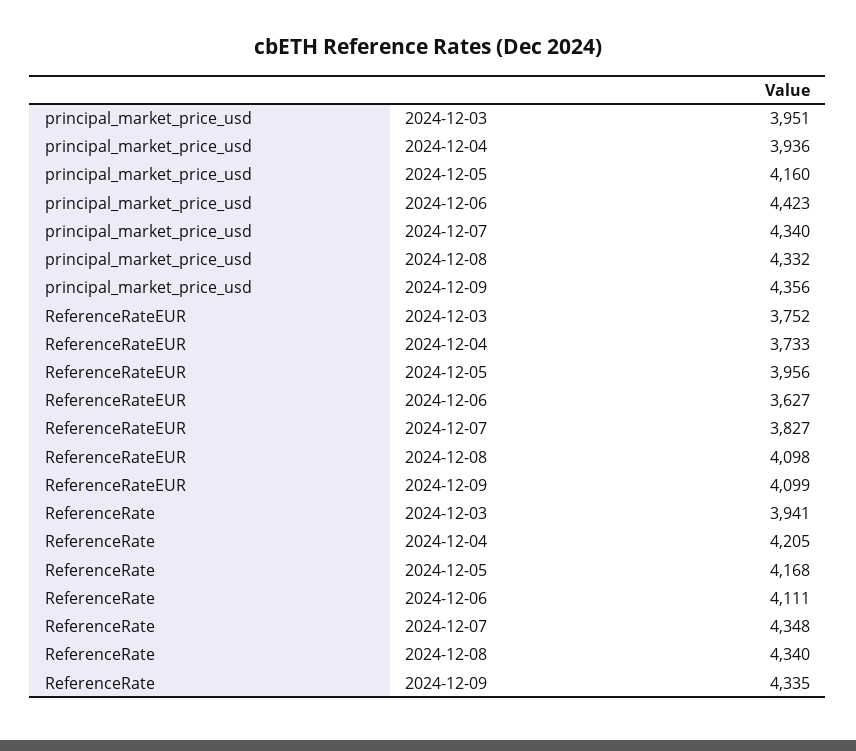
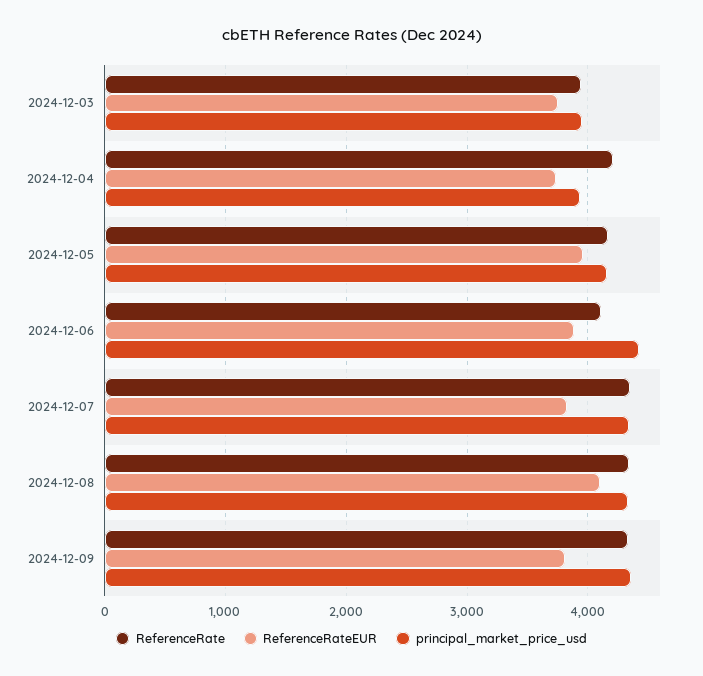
  {
    "principal_market_price_usd": {
      "2024-12-03": 3951,
      "2024-12-04": 3936,
      "2024-12-05": 4160,
      "2024-12-06": 4423,
      "2024-12-07": 4340,
      "2024-12-08": 4332,
      "2024-12-09": 4356
    },
    "ReferenceRateEUR": {
      "2024-12-03": 3752,
      "2024-12-04": 3733,
      "2024-12-05": 3956,
-     "2024-12-06": 3627,
+     "2024-12-06": 3900,
      "2024-12-07": 3827,
      "2024-12-08": 4098,
-     "2024-12-09": 4099
+     "2024-12-09": 3800
    },
    "ReferenceRate": {
      "2024-12-03": 3941,
      "2024-12-04": 4205,
      "2024-12-05": 4168,
      "2024-12-06": 4111,
      "2024-12-07": 4348,
      "2024-12-08": 4340,
      "2024-12-09": 4335
    }
  }

